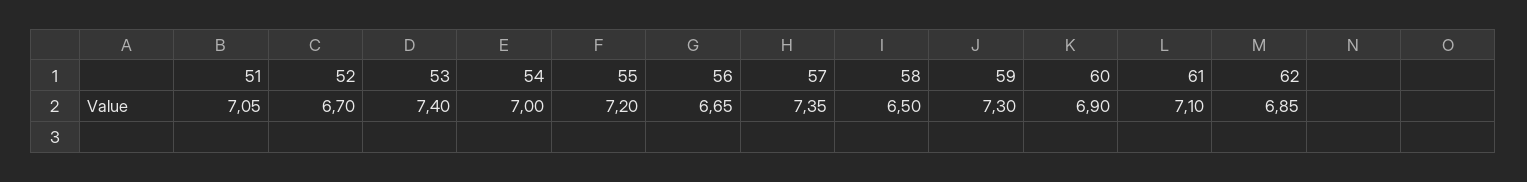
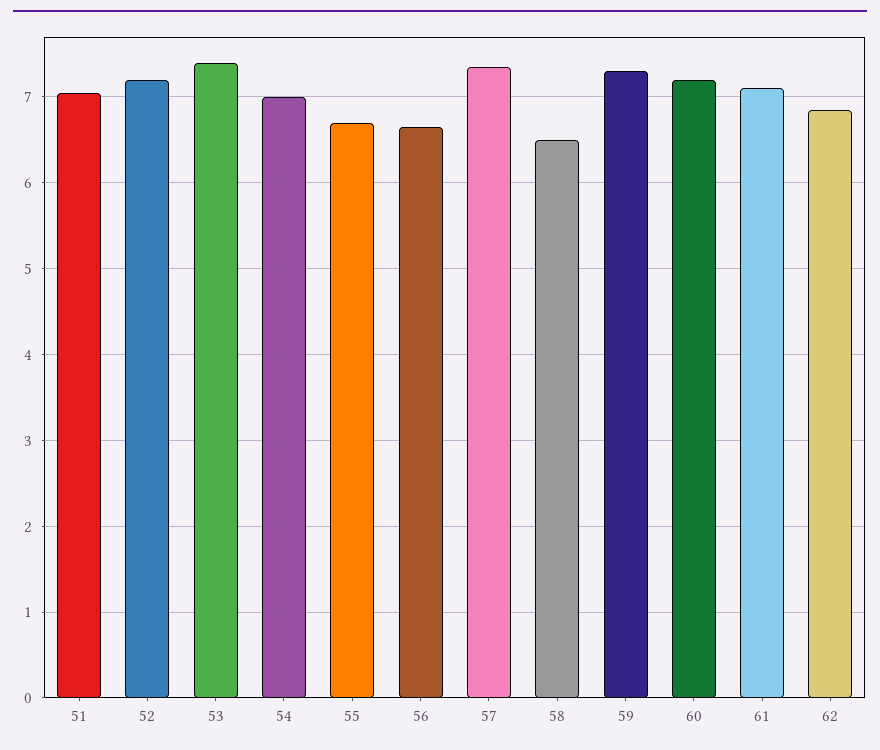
  {
    "51": 7.05,
-   "52": 6.7,
+   "52": 7.2,
    "53": 7.4,
    "54": 7,
-   "55": 7.2,
+   "55": 6.7,
    "56": 6.65,
    "57": 7.35,
    "58": 6.5,
    "59": 7.3,
-   "60": 6.9,
+   "60": 7.2,
    "61": 7.1,
    "62": 6.85
  }

